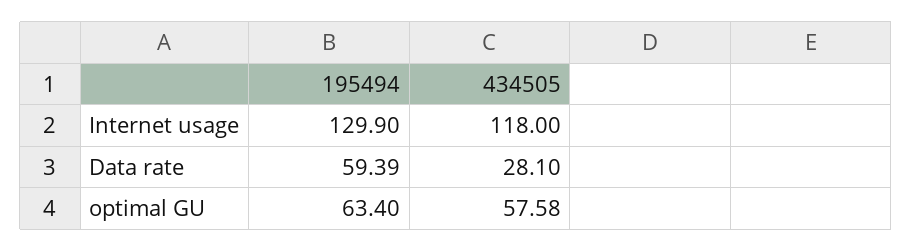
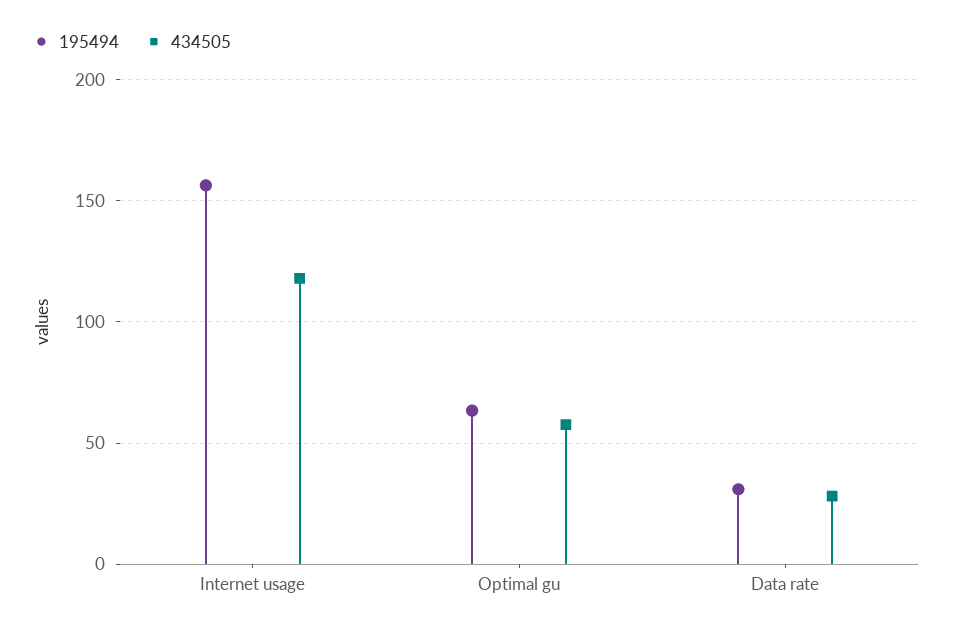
  {
    "195494": {
-     "Internet usage": 129.9,
+     "Internet usage": 155,
-     "Data rate": 59.39,
+     "Data rate": 30,
      "optimal GU": 63.4
    },
    "434505": {
      "Internet usage": 118,
      "Data rate": 28.1,
      "optimal GU": 57.58
    }
  }

